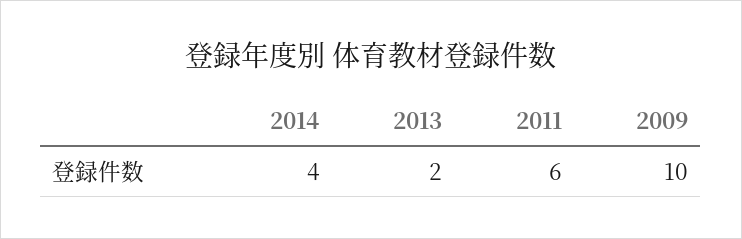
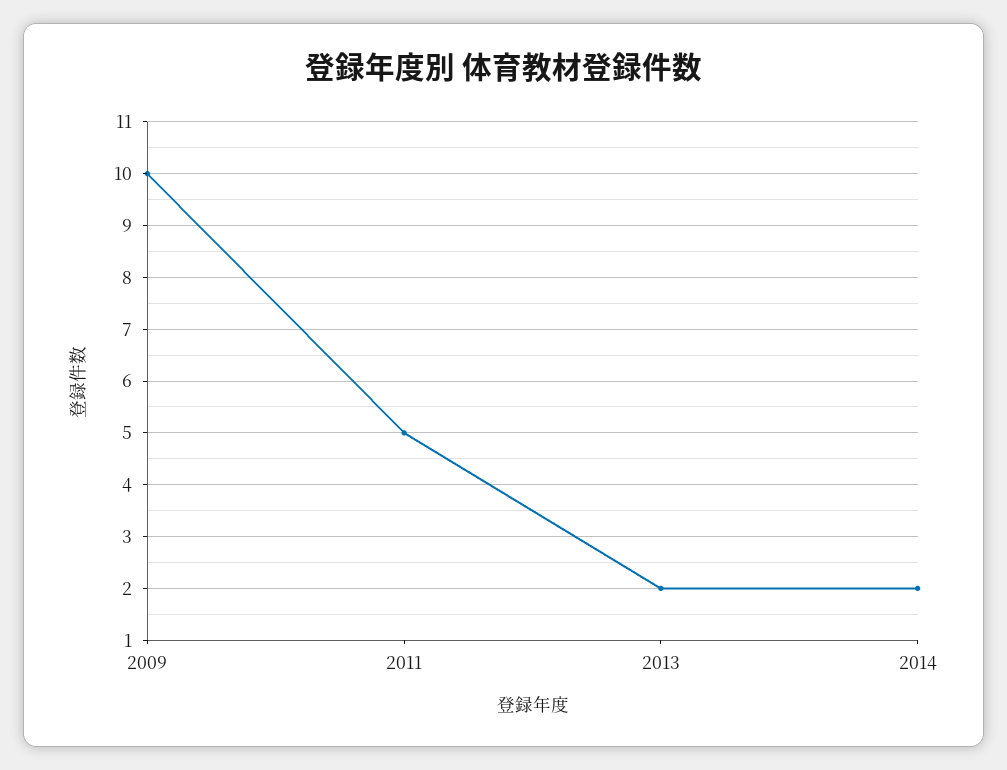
  {
-   "2014": 4,
+   "2014": 2,
    "2013": 2,
-   "2011": 6,
+   "2011": 5,
    "2009": 10
  }

